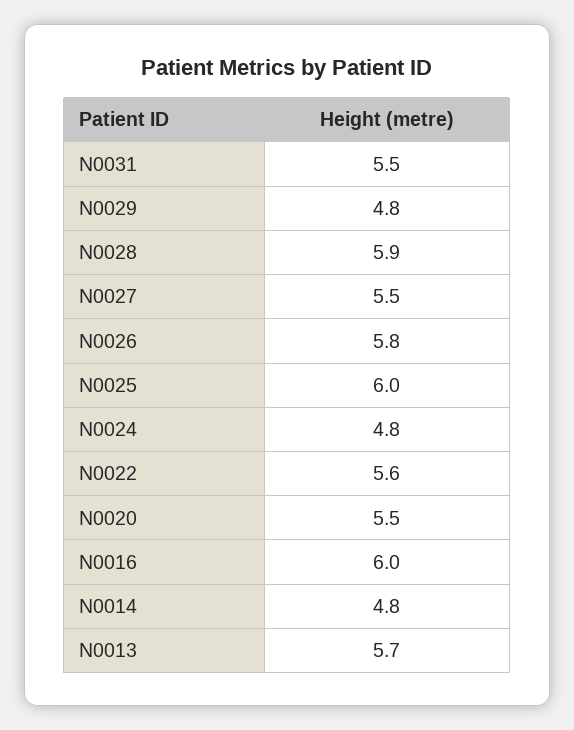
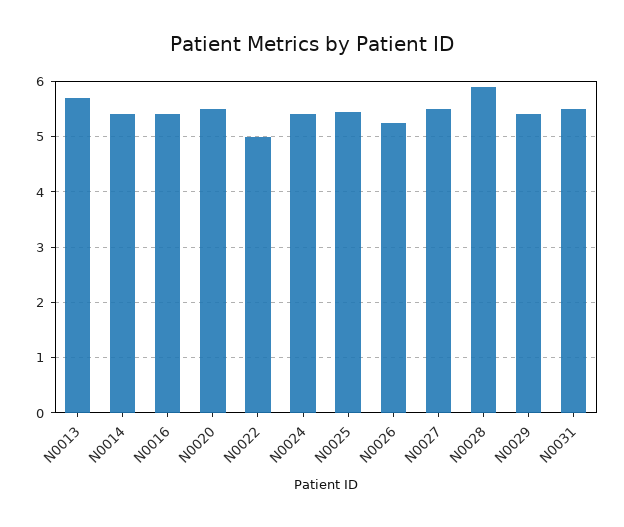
  {
    "N0031": 5.5,
-   "N0029": 4.8,
+   "N0029": 5.4,
    "N0028": 5.9,
    "N0027": 5.5,
-   "N0026": 5.8,
+   "N0026": 5.2,
-   "N0025": 6,
+   "N0025": 5.4,
-   "N0024": 4.8,
+   "N0024": 5.4,
-   "N0022": 5.6,
+   "N0022": 5,
    "N0020": 5.5,
-   "N0016": 6,
+   "N0016": 5.4,
-   "N0014": 4.8,
+   "N0014": 5.4,
    "N0013": 5.7
  }

